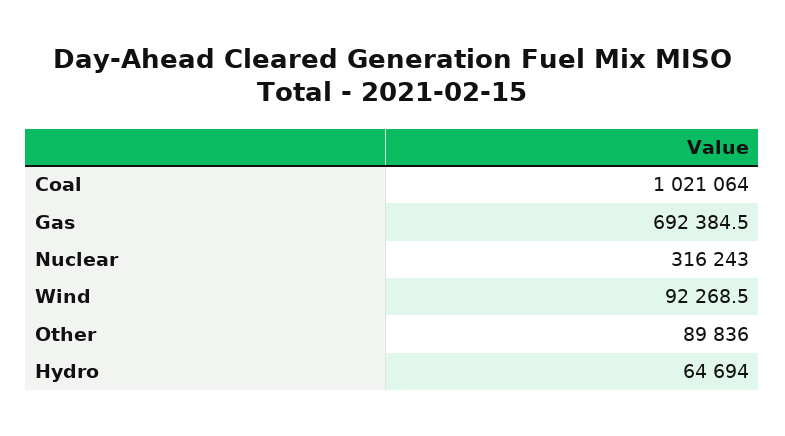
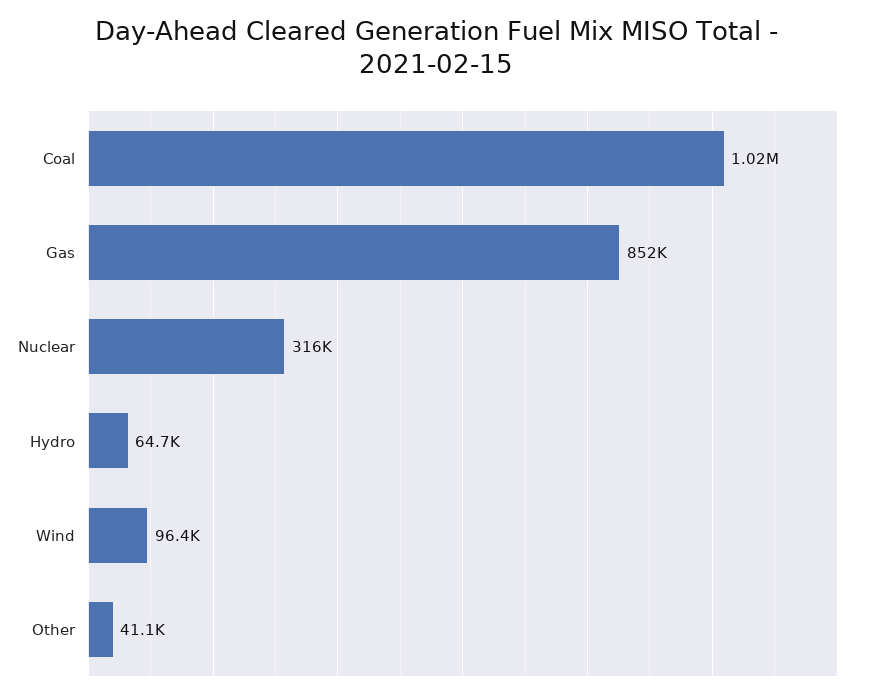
  {
    "Coal": 1021064,
-   "Gas": 692384.5,
+   "Gas": 852000,
    "Nuclear": 316243,
-   "Wind": 92268.5,
+   "Wind": 96400,
-   "Other": 89836,
+   "Other": 41100,
    "Hydro": 64694
  }

